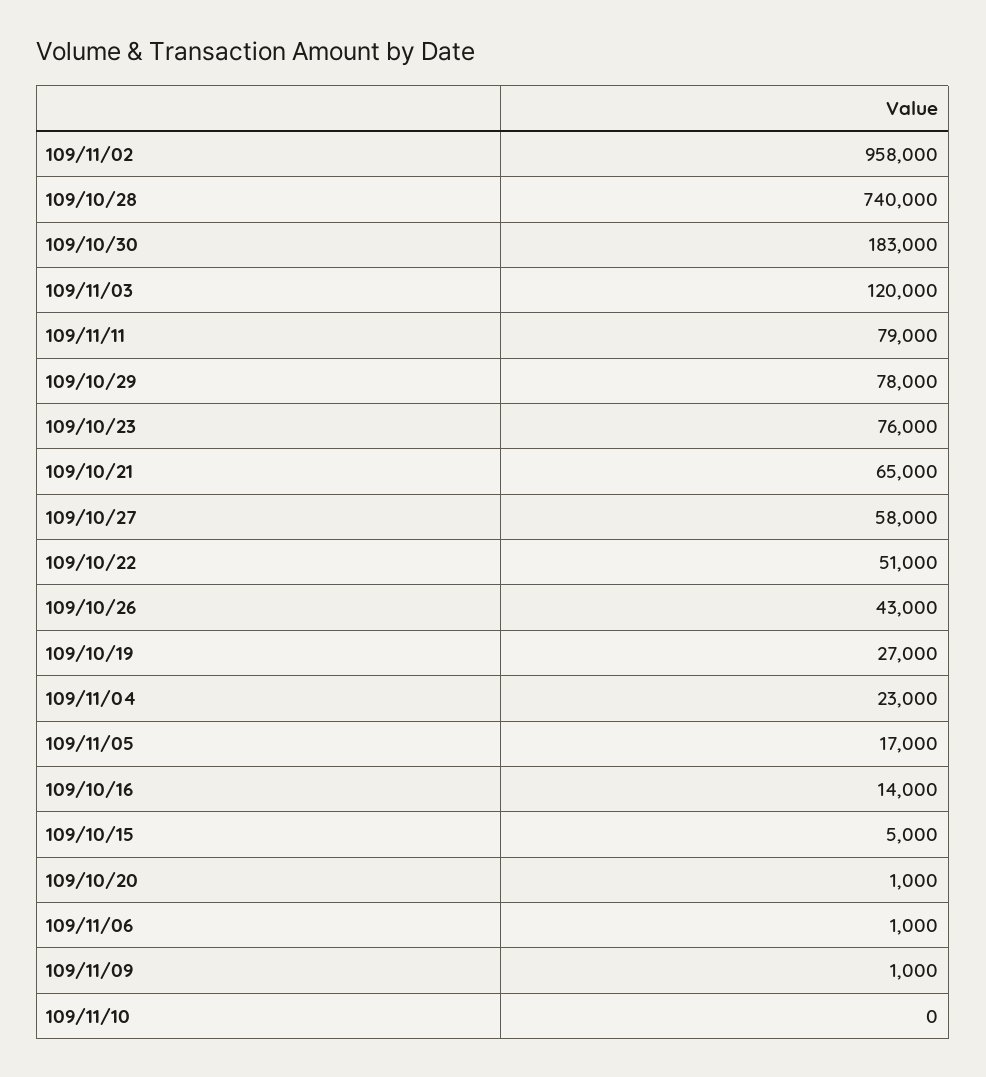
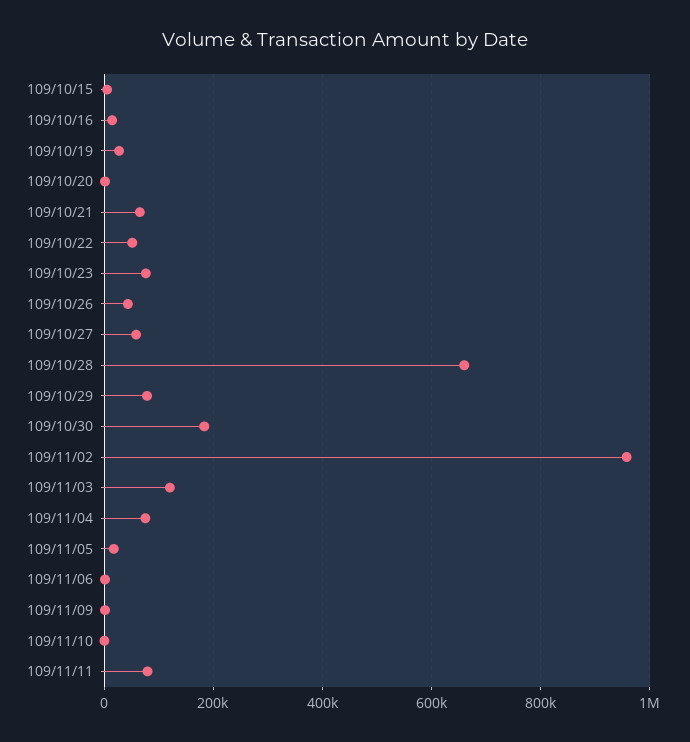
  {
    "109/11/02": 958000,
-   "109/10/28": 740000,
+   "109/10/28": 660000,
    "109/10/30": 183000,
    "109/11/03": 120000,
    "109/11/11": 79000,
    "109/10/29": 78000,
    "109/10/23": 76000,
    "109/10/21": 65000,
    "109/10/27": 58000,
    "109/10/22": 51000,
    "109/10/26": 43000,
    "109/10/19": 27000,
-   "109/11/04": 23000,
+   "109/11/04": 80000,
    "109/11/05": 17000,
    "109/10/16": 14000,
    "109/10/15": 5000,
    "109/10/20": 1000,
    "109/11/06": 1000,
    "109/11/09": 1000,
    "109/11/10": 0
  }

